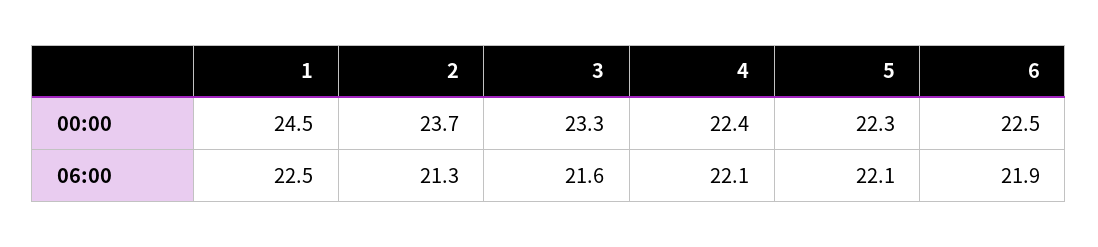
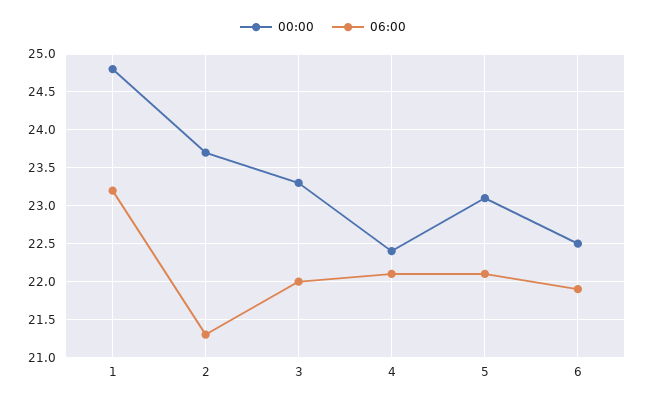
  {
    "00:00": {
-     "1": 24.5,
+     "1": 24.8,
      "2": 23.7,
      "3": 23.3,
      "4": 22.4,
-     "5": 22.3,
+     "5": 23.1,
      "6": 22.5
    },
    "06:00": {
-     "1": 22.5,
+     "1": 23.2,
      "2": 21.3,
-     "3": 21.6,
+     "3": 22,
      "4": 22.1,
      "5": 22.1,
      "6": 21.9
    }
  }

